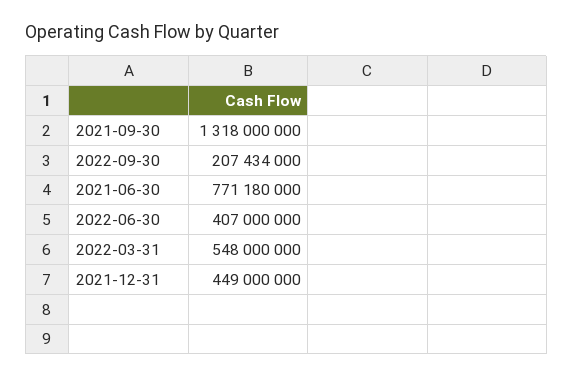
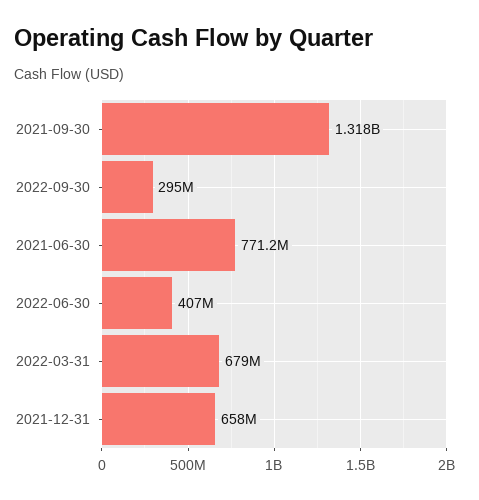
  {
    "2021-09-30": 1318000000,
-   "2022-09-30": 207434000,
+   "2022-09-30": 295000000,
    "2021-06-30": 771180000,
    "2022-06-30": 407000000,
-   "2022-03-31": 548000000,
+   "2022-03-31": 679000000,
-   "2021-12-31": 449000000
+   "2021-12-31": 658000000
  }

